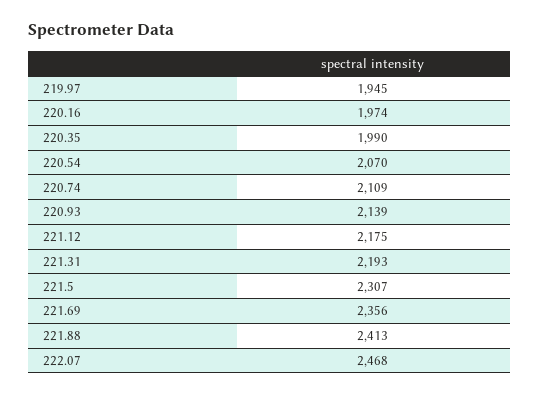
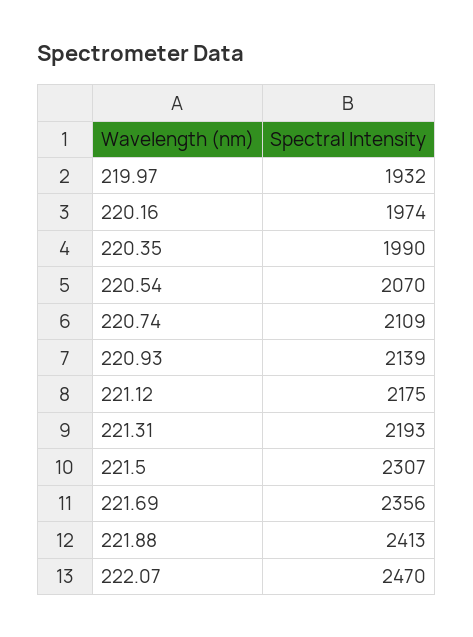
  {
-   "219.97": 1945,
+   "219.97": 1932,
    "220.16": 1974,
    "220.35": 1990,
    "220.54": 2070,
    "220.74": 2109,
    "220.93": 2139,
    "221.12": 2175,
    "221.31": 2193,
    "221.5": 2307,
    "221.69": 2356,
    "221.88": 2413,
-   "222.07": 2468
+   "222.07": 2470
  }

